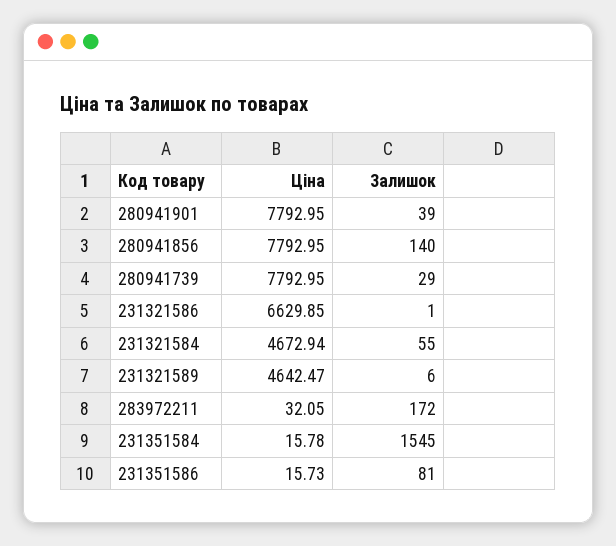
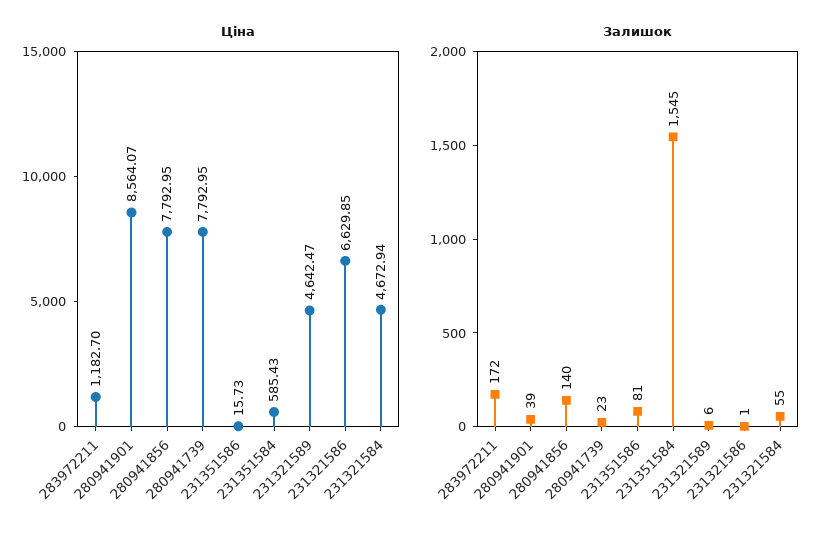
  {
    "Ціна": {
-     "280941901": 7792.95,
+     "280941901": 8564.07,
      "280941856": 7792.95,
      "280941739": 7792.95,
      "231321586": 6629.85,
      "231321584": 4672.94,
      "231321589": 4642.47,
-     "283972211": 32.05,
+     "283972211": 1182.7,
-     "231351584": 15.78,
+     "231351584": 585.43,
      "231351586": 15.73
    },
    "Залишок": {
      "280941901": 39,
      "280941856": 140,
-     "280941739": 29,
+     "280941739": 23,
      "231321586": 1,
      "231321584": 55,
      "231321589": 6,
      "283972211": 172,
      "231351584": 1545,
      "231351586": 81
    }
  }

